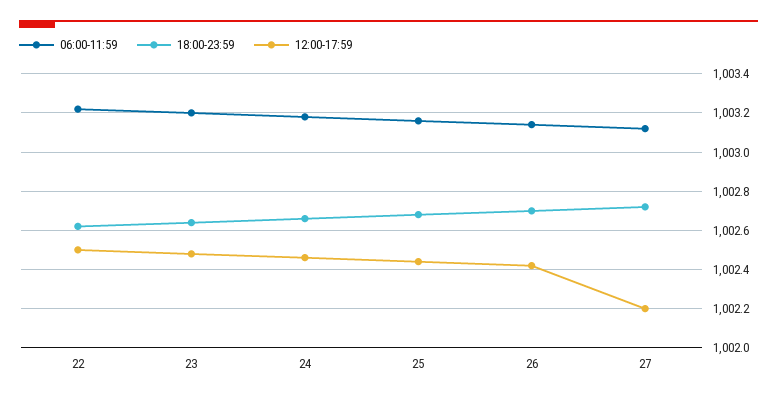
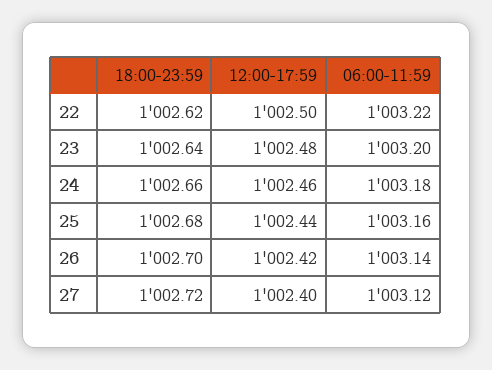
  {
    "06:00-11:59": {
      "22": 1003.22,
      "23": 1003.2,
      "24": 1003.18,
      "25": 1003.16,
      "26": 1003.14,
      "27": 1003.12
    },
    "18:00-23:59": {
      "22": 1002.62,
      "23": 1002.64,
      "24": 1002.66,
      "25": 1002.68,
      "26": 1002.7,
      "27": 1002.72
    },
    "12:00-17:59": {
      "22": 1002.5,
      "23": 1002.48,
      "24": 1002.46,
      "25": 1002.44,
      "26": 1002.42,
-     "27": 1002.2
+     "27": 1002.4
    }
  }

